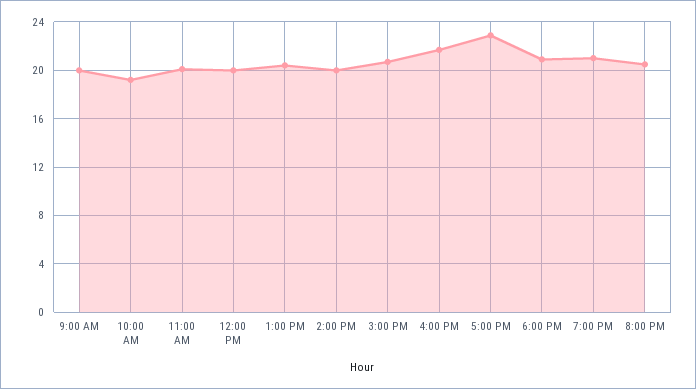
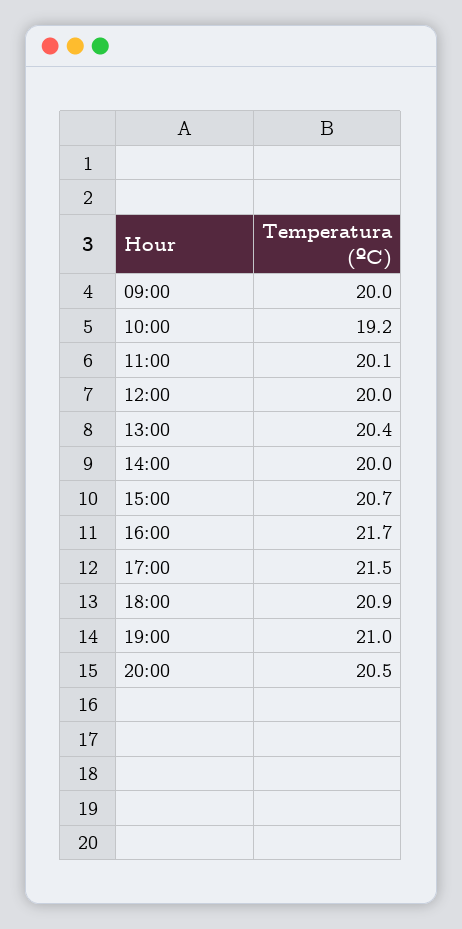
  {
    "9:00 AM": 20,
    "10:00 AM": 19.2,
    "11:00 AM": 20.1,
    "12:00 PM": 20,
    "1:00 PM": 20.4,
    "2:00 PM": 20,
    "3:00 PM": 20.7,
    "4:00 PM": 21.7,
-   "5:00 PM": 23,
+   "5:00 PM": 21.5,
    "6:00 PM": 20.9,
    "7:00 PM": 21,
    "8:00 PM": 20.5
  }

